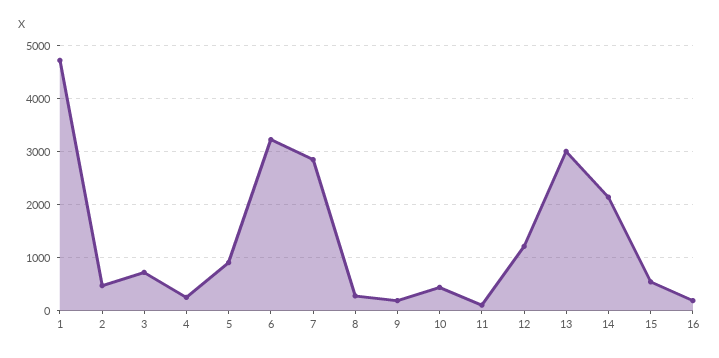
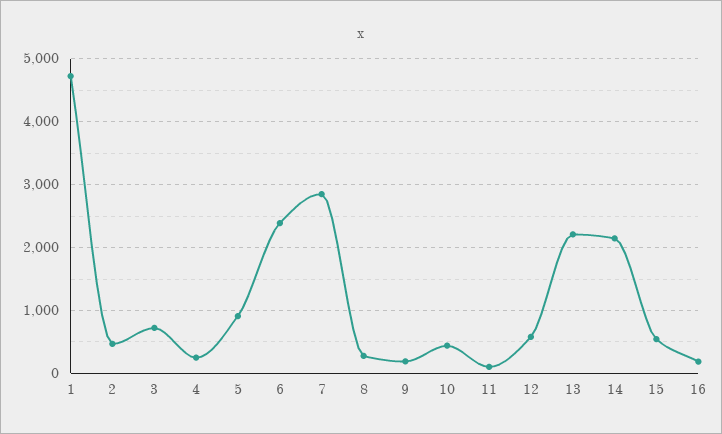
  {
    "1": 4700,
    "2": 500,
    "3": 700,
    "4": 300,
    "5": 900,
-   "6": 3200,
+   "6": 2400,
    "7": 2900,
    "8": 300,
    "9": 200,
    "10": 400,
    "11": 100,
-   "12": 1200,
+   "12": 600,
-   "13": 3000,
+   "13": 2200,
    "14": 2100,
    "15": 500,
    "16": 200
  }

